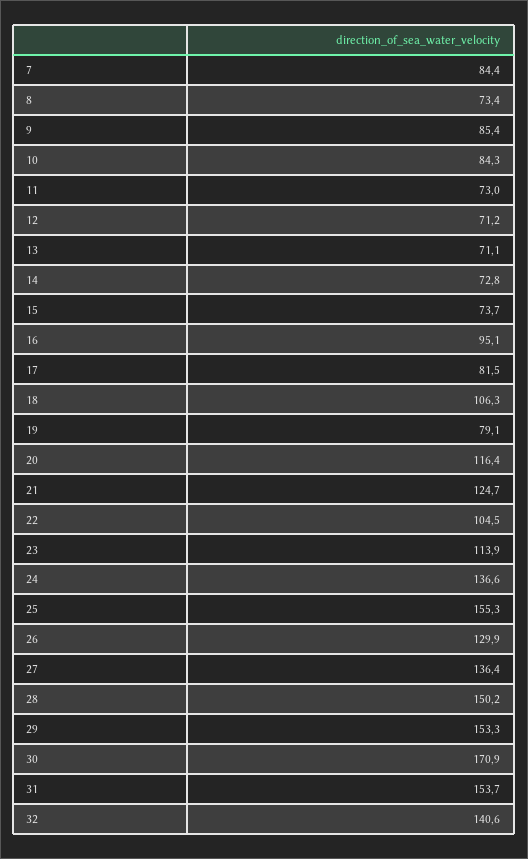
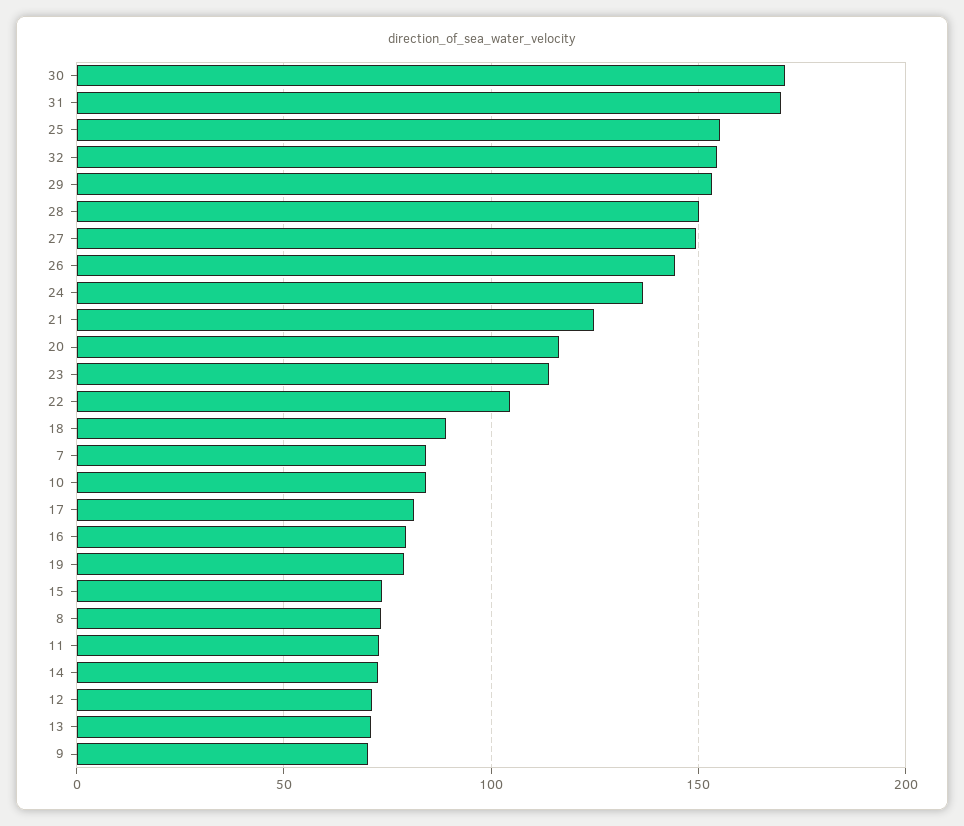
  {
    "7": 84.4,
    "8": 73.4,
-   "9": 85.4,
+   "9": 70,
    "10": 84.3,
    "11": 73,
    "12": 71.2,
    "13": 71.1,
    "14": 72.8,
    "15": 73.7,
-   "16": 95.1,
+   "16": 80,
    "17": 81.5,
-   "18": 106.3,
+   "18": 90,
    "19": 79.1,
    "20": 116.4,
    "21": 124.7,
    "22": 104.5,
    "23": 113.9,
    "24": 136.6,
    "25": 155.3,
-   "26": 129.9,
+   "26": 145,
-   "27": 136.4,
+   "27": 150,
    "28": 150.2,
    "29": 153.3,
    "30": 170.9,
-   "31": 153.7,
+   "31": 170,
-   "32": 140.6
+   "32": 155
  }

